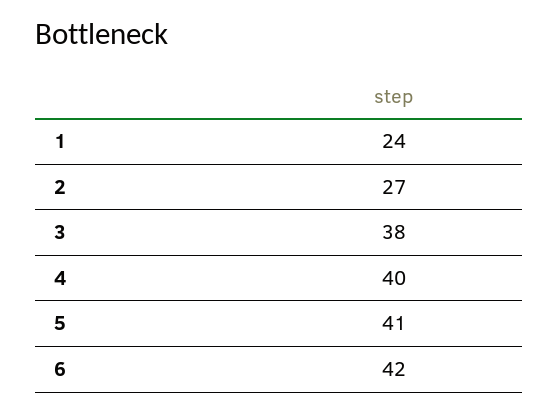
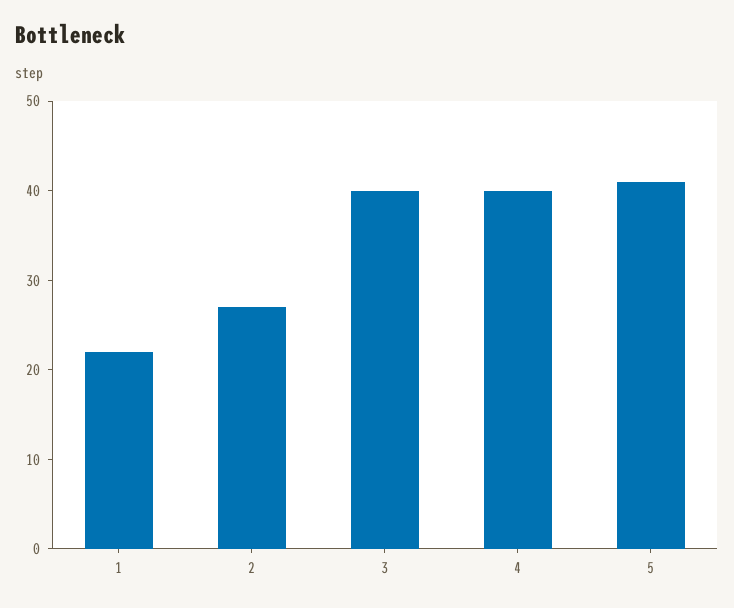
  {
-   "1": 24,
+   "1": 22,
    "2": 27,
-   "3": 38,
+   "3": 40,
    "4": 40,
-   "5": 41,
+   "5": 41
-   "6": 42
  }

